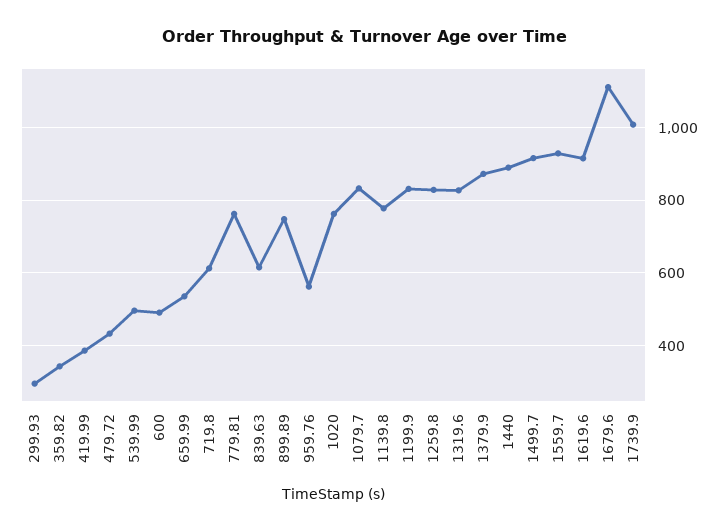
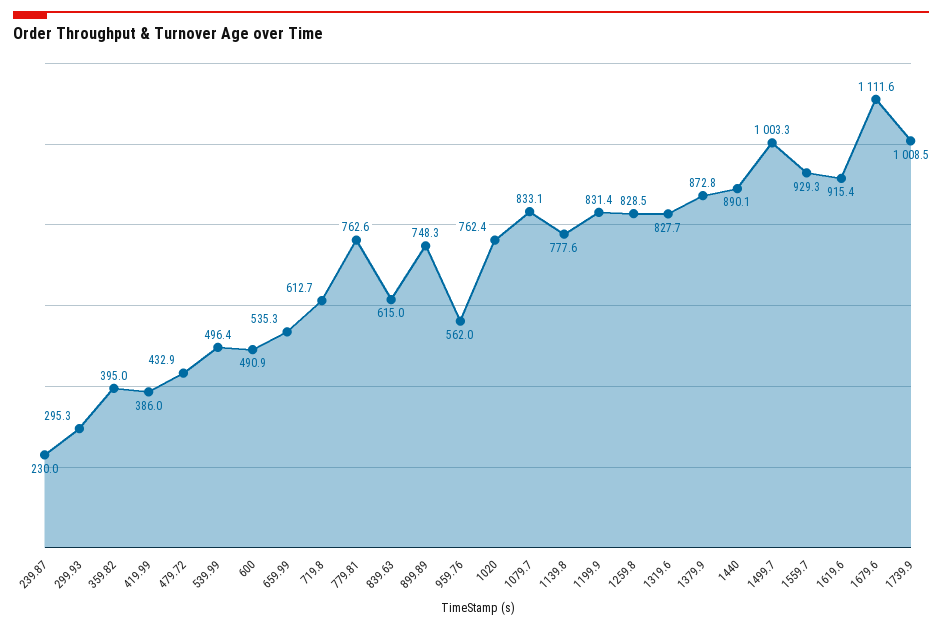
  {
    "299.93": 295.3,
-   "359.82": 340,
+   "359.82": 395,
    "419.99": 386,
    "479.72": 432.9,
    "539.99": 496.4,
    "600": 490.9,
    "659.99": 535.3,
    "719.8": 612.7,
    "779.81": 762.6,
    "839.63": 615,
    "899.89": 748.3,
    "959.76": 562,
    "1020": 762.4,
    "1079.7": 833.1,
    "1139.8": 777.6,
    "1199.9": 831.4,
    "1259.8": 828.5,
    "1319.6": 827.7,
    "1379.9": 872.8,
    "1440": 890.1,
-   "1499.7": 920,
+   "1499.7": 1003.3,
    "1559.7": 929.3,
    "1619.6": 915.4,
    "1679.6": 1111.6,
-   "1739.9": 1008.5
+   "1739.9": 1008.5,
+   "239.87": 230
  }

